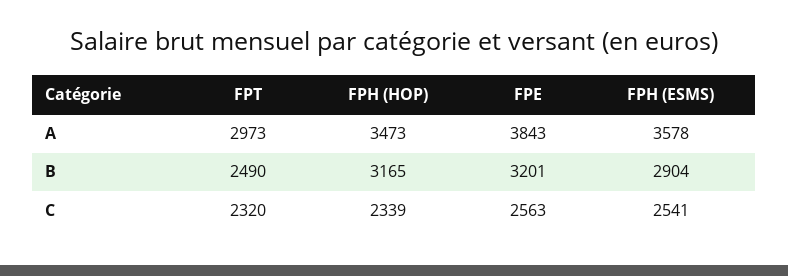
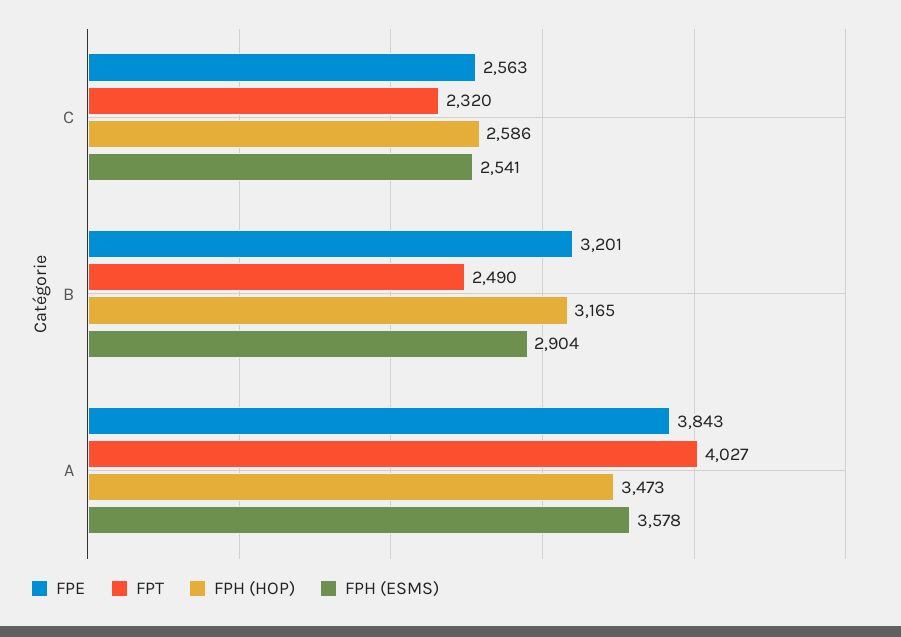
  {
    "FPT": {
-     "A": 2973,
+     "A": 4027,
      "B": 2490,
      "C": 2320
    },
    "FPH (HOP)": {
      "A": 3473,
      "B": 3165,
-     "C": 2339
+     "C": 2586
    },
    "FPE": {
      "A": 3843,
      "B": 3201,
      "C": 2563
    },
    "FPH (ESMS)": {
      "A": 3578,
      "B": 2904,
      "C": 2541
    }
  }

